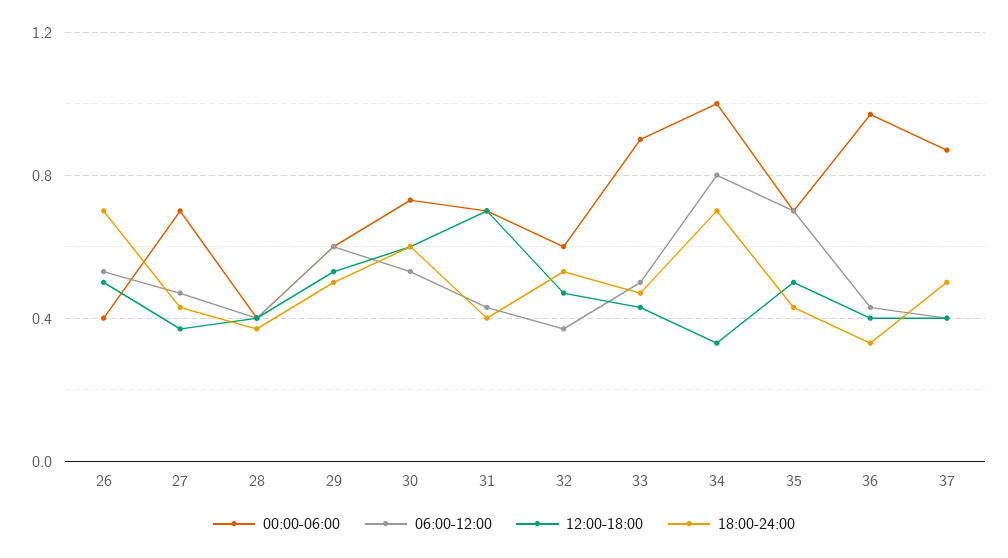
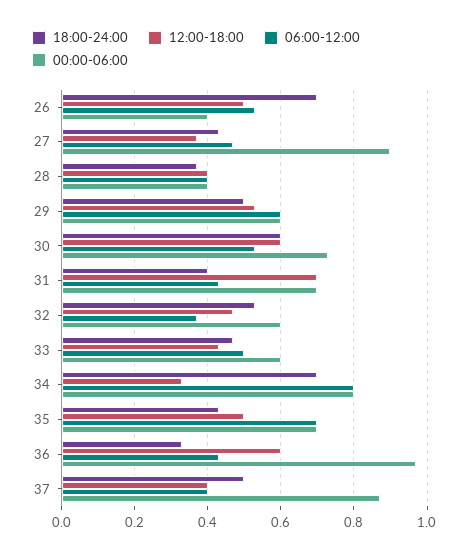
  {
    "00:00-06:00": {
      "26": 0.4,
-     "27": 0.7,
+     "27": 0.9,
      "28": 0.4,
      "29": 0.6,
      "30": 0.75,
      "31": 0.7,
      "32": 0.6,
-     "33": 0.9,
+     "33": 0.6,
-     "34": 1,
+     "34": 0.8,
      "35": 0.7,
      "36": 0.95,
      "37": 0.85
    },
    "06:00-12:00": {
      "26": 0.55,
      "27": 0.45,
      "28": 0.4,
      "29": 0.6,
      "30": 0.55,
      "31": 0.45,
      "32": 0.35,
      "33": 0.5,
      "34": 0.8,
      "35": 0.7,
      "36": 0.45,
      "37": 0.4
    },
    "12:00-18:00": {
      "26": 0.5,
      "27": 0.35,
      "28": 0.4,
      "29": 0.55,
      "30": 0.6,
      "31": 0.7,
      "32": 0.45,
      "33": 0.45,
      "34": 0.35,
      "35": 0.5,
-     "36": 0.4,
+     "36": 0.6,
      "37": 0.4
    },
    "18:00-24:00": {
      "26": 0.7,
      "27": 0.45,
      "28": 0.35,
      "29": 0.5,
      "30": 0.6,
      "31": 0.4,
      "32": 0.55,
      "33": 0.45,
      "34": 0.7,
      "35": 0.45,
      "36": 0.35,
      "37": 0.5
    }
  }

